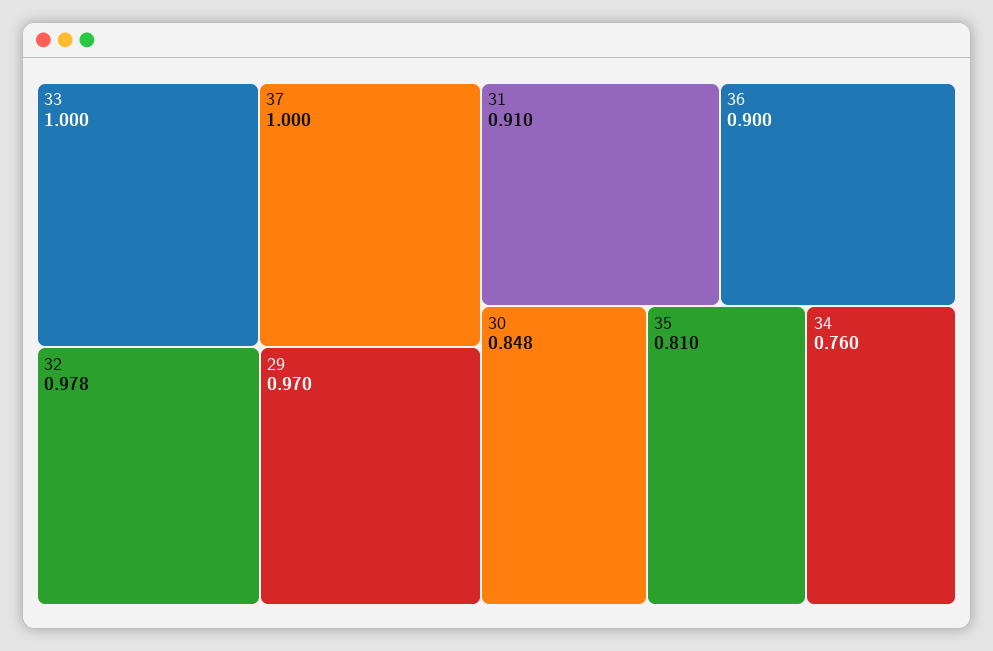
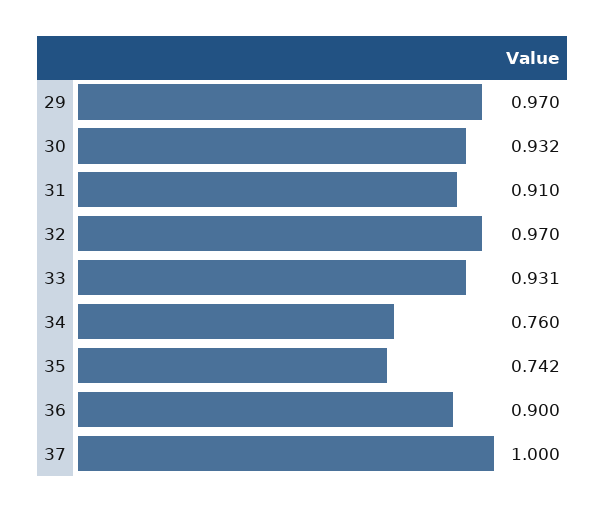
  {
-   "33": 1,
+   "33": 0.931,
    "37": 1,
-   "32": 0.978,
+   "32": 0.97,
    "29": 0.97,
    "31": 0.91,
    "36": 0.9,
-   "30": 0.848,
+   "30": 0.932,
-   "35": 0.81,
+   "35": 0.742,
    "34": 0.76
  }

